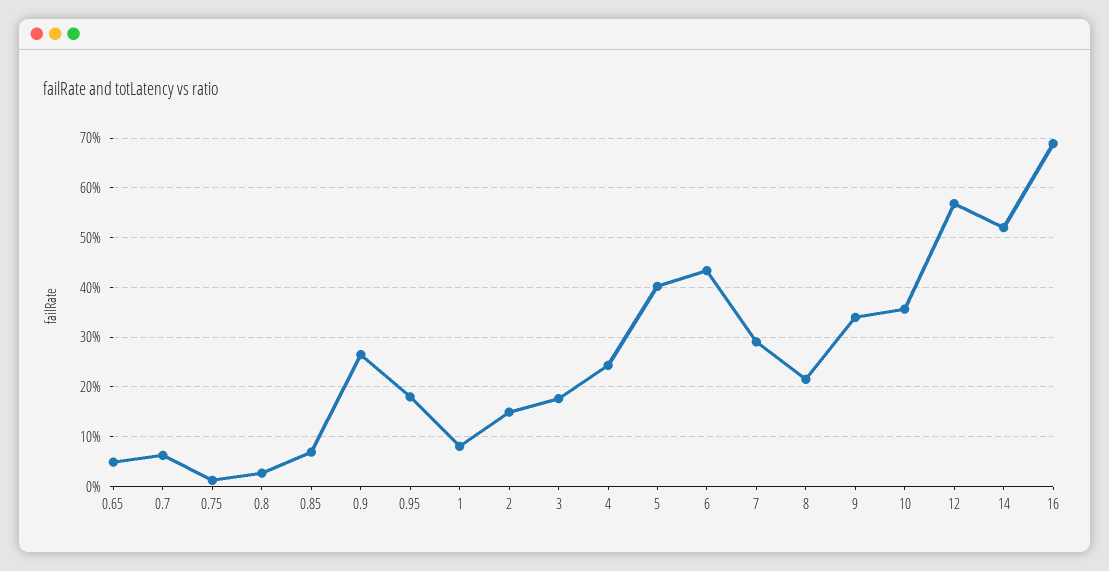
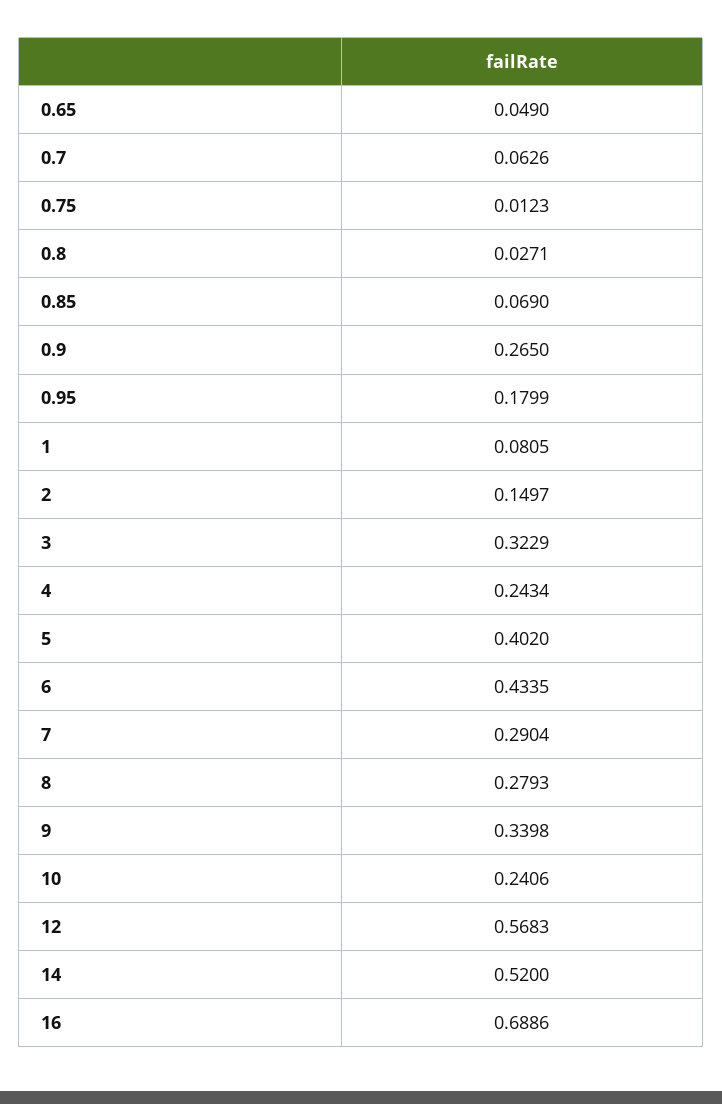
  {
    "0.65": 0.049,
    "0.7": 0.0626,
    "0.75": 0.0123,
    "0.8": 0.0271,
    "0.85": 0.069,
    "0.9": 0.265,
    "0.95": 0.1799,
    "1": 0.0805,
    "2": 0.1497,
-   "3": 0.18,
+   "3": 0.3229,
    "4": 0.2434,
    "5": 0.402,
    "6": 0.4335,
    "7": 0.2904,
-   "8": 0.22,
+   "8": 0.2793,
    "9": 0.3398,
-   "10": 0.36,
+   "10": 0.2406,
    "12": 0.5683,
    "14": 0.52,
    "16": 0.6886
  }

